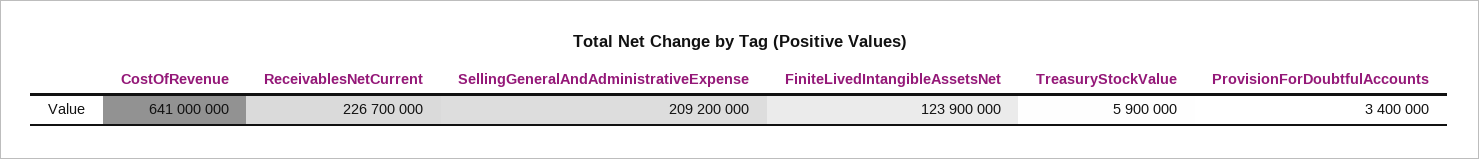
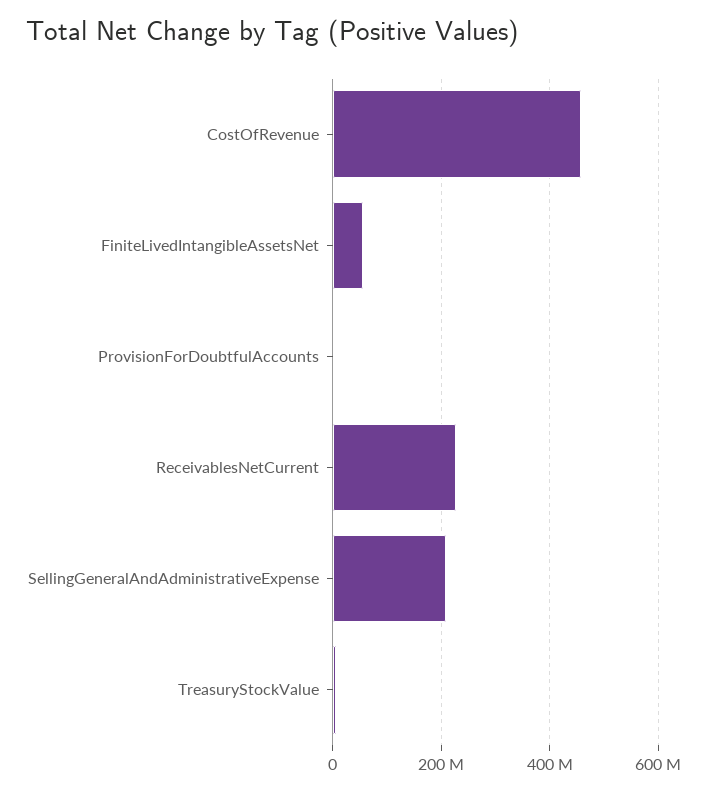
  {
-   "CostOfRevenue": 641000000,
+   "CostOfRevenue": 460000000,
    "ReceivablesNetCurrent": 226700000,
    "SellingGeneralAndAdministrativeExpense": 209200000,
-   "FiniteLivedIntangibleAssetsNet": 123900000,
+   "FiniteLivedIntangibleAssetsNet": 60000000,
    "TreasuryStockValue": 5900000,
    "ProvisionForDoubtfulAccounts": 3400000
  }

